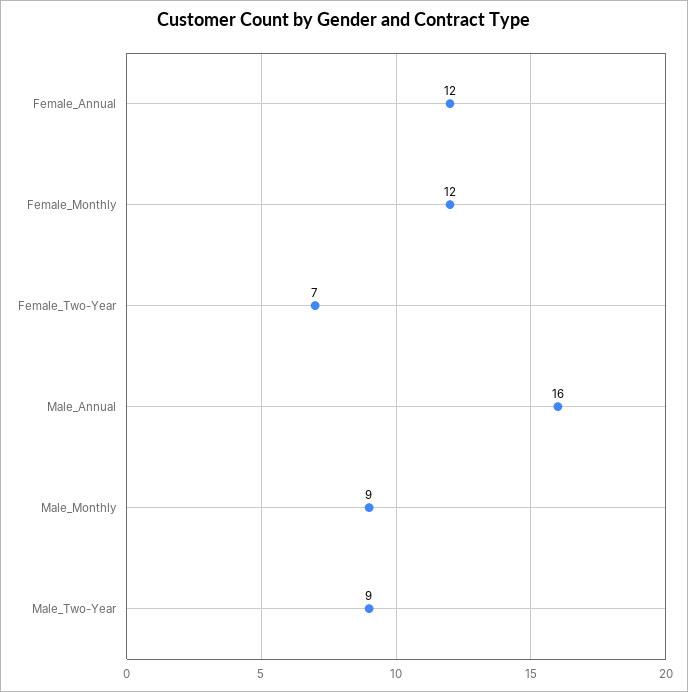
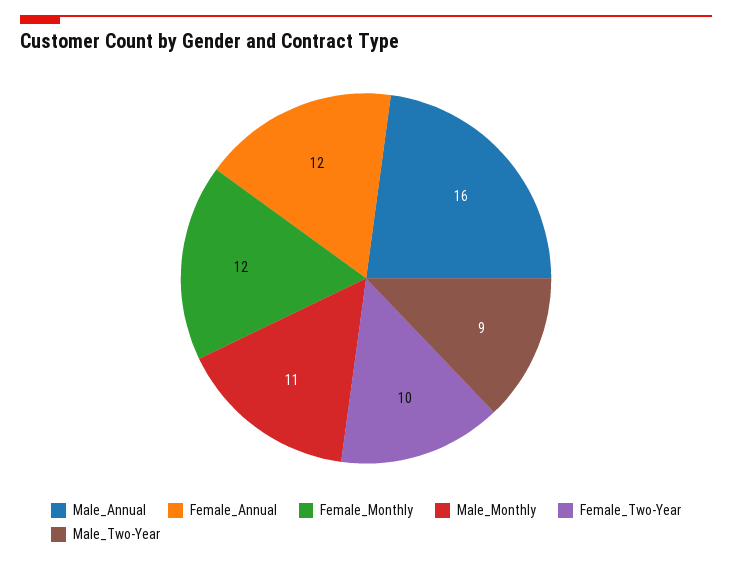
  {
    "Female_Annual": 12,
    "Female_Monthly": 12,
-   "Female_Two-Year": 7,
+   "Female_Two-Year": 10,
    "Male_Annual": 16,
-   "Male_Monthly": 9,
+   "Male_Monthly": 11,
    "Male_Two-Year": 9
  }

